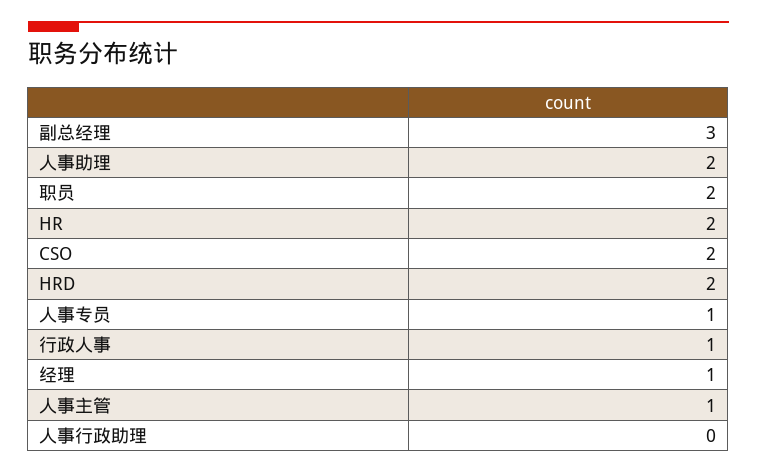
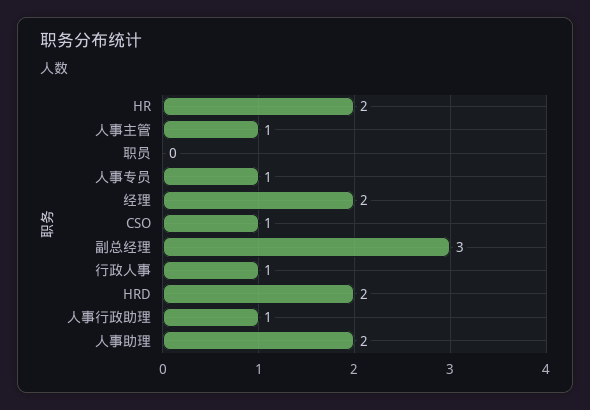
  {
    "副总经理": 3,
    "人事助理": 2,
-   "职员": 2,
+   "职员": 0,
    "HR": 2,
-   "CSO": 2,
+   "CSO": 1,
    "HRD": 2,
    "人事专员": 1,
    "行政人事": 1,
-   "经理": 1,
+   "经理": 2,
    "人事主管": 1,
-   "人事行政助理": 0
+   "人事行政助理": 1
  }

